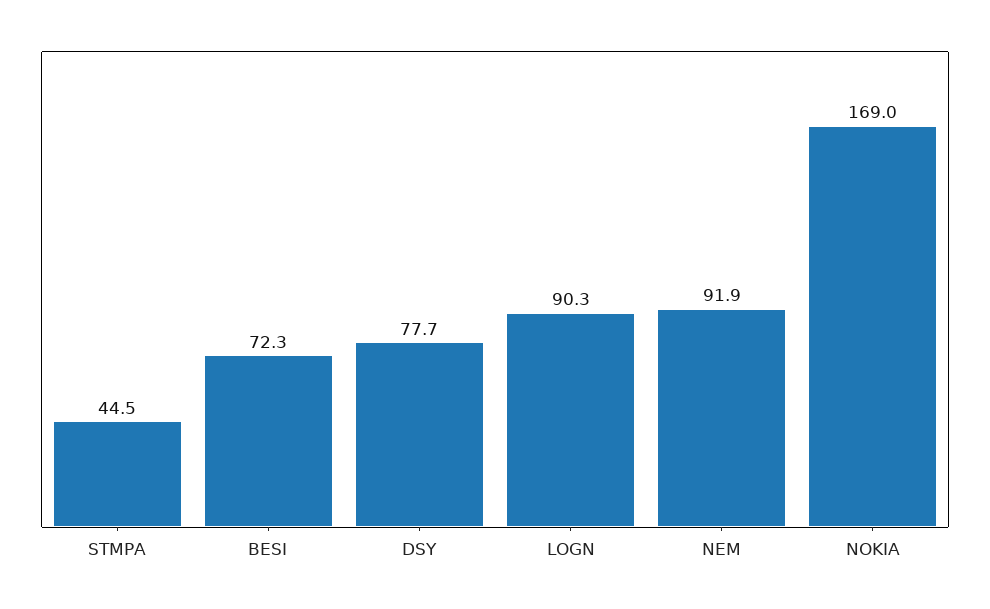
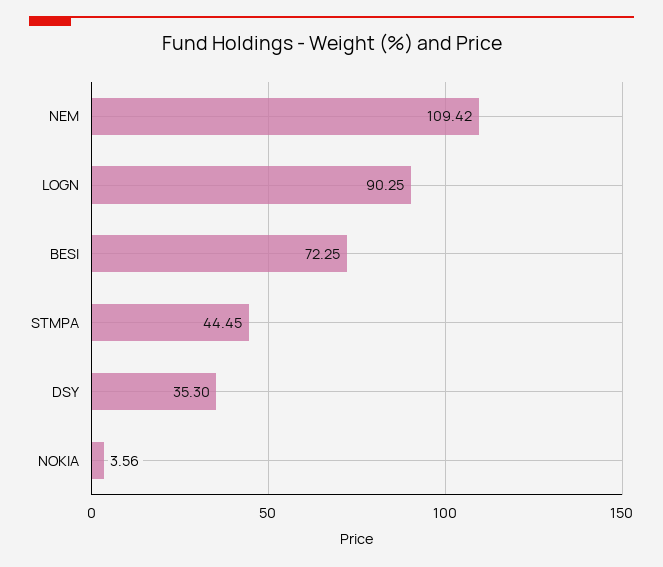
  {
    "STMPA": 44.45,
    "BESI": 72.25,
-   "DSY": 77.7,
+   "DSY": 35.3,
    "LOGN": 90.25,
-   "NEM": 91.9,
+   "NEM": 109.42,
-   "NOKIA": 169
+   "NOKIA": 3.56
  }

